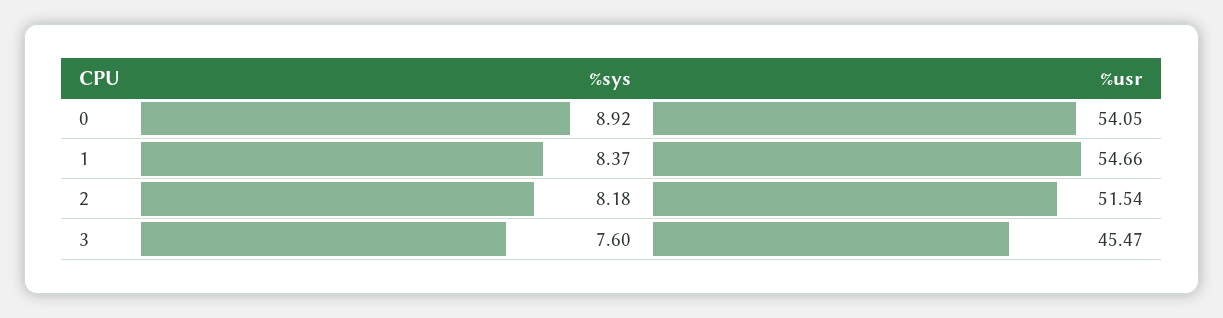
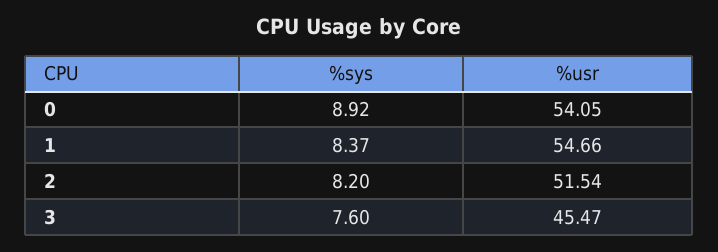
  {
    "%sys": {
      "0": 8.92,
      "1": 8.37,
-     "2": 8.18,
+     "2": 8.2,
      "3": 7.6
    },
    "%usr": {
      "0": 54.05,
      "1": 54.66,
      "2": 51.54,
      "3": 45.47
    }
  }

